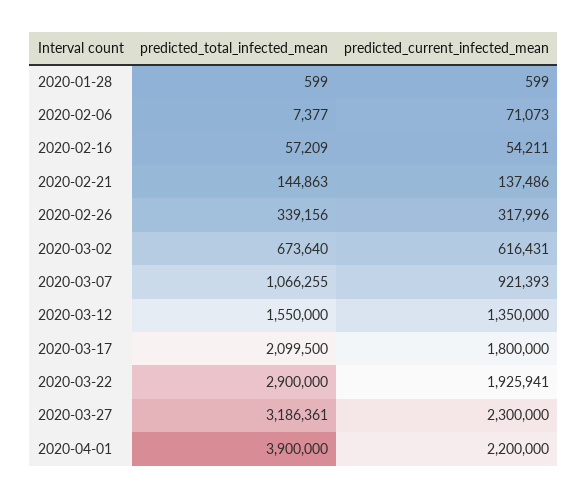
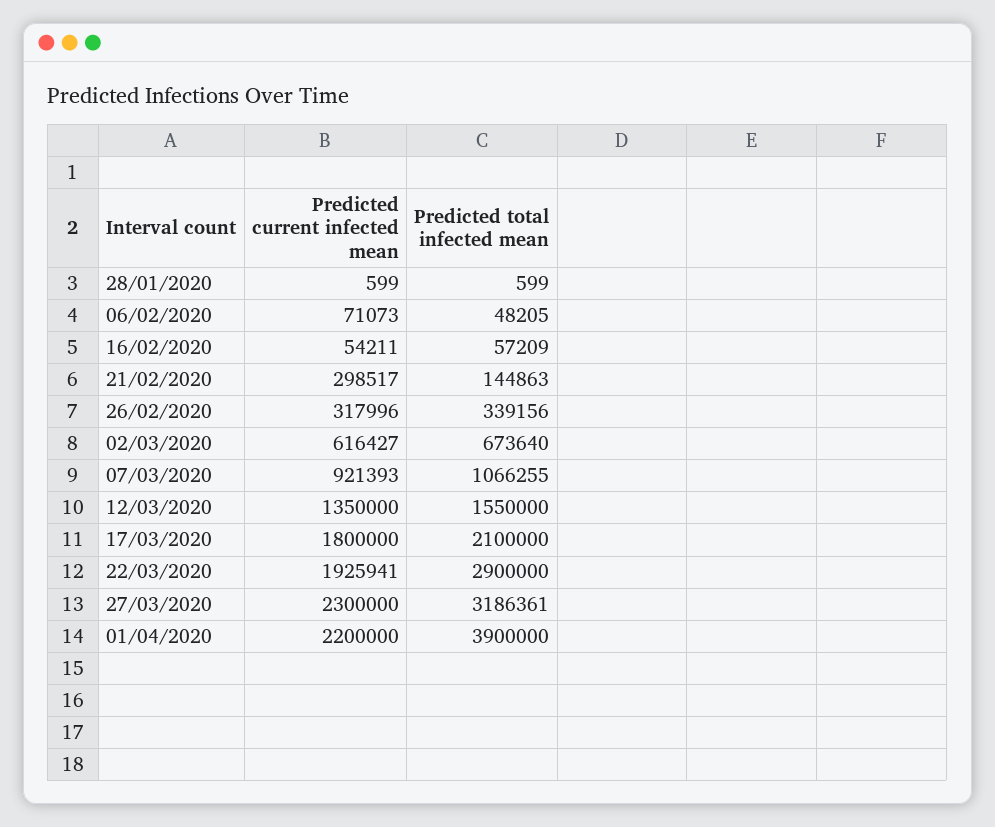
  {
    "predicted_total_infected_mean": {
      "2020-01-28": 599,
-     "2020-02-06": 7377,
+     "2020-02-06": 48205,
      "2020-02-16": 57209,
      "2020-02-21": 144863,
      "2020-02-26": 339156,
      "2020-03-02": 673640,
      "2020-03-07": 1066255,
      "2020-03-12": 1550000,
-     "2020-03-17": 2099500,
+     "2020-03-17": 2100000,
      "2020-03-22": 2900000,
      "2020-03-27": 3186361,
      "2020-04-01": 3900000
    },
    "predicted_current_infected_mean": {
      "2020-01-28": 599,
      "2020-02-06": 71073,
      "2020-02-16": 54211,
-     "2020-02-21": 137486,
+     "2020-02-21": 298517,
      "2020-02-26": 317996,
-     "2020-03-02": 616431,
+     "2020-03-02": 616427,
      "2020-03-07": 921393,
      "2020-03-12": 1350000,
      "2020-03-17": 1800000,
      "2020-03-22": 1925941,
      "2020-03-27": 2300000,
      "2020-04-01": 2200000
    }
  }

